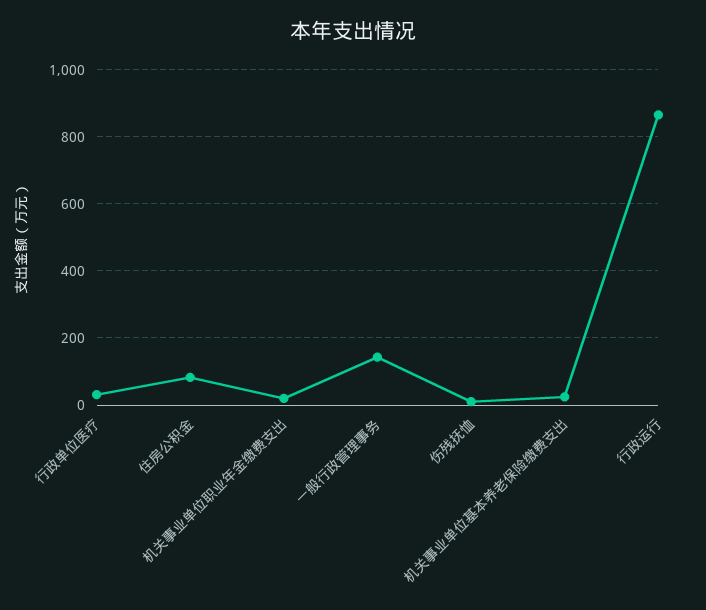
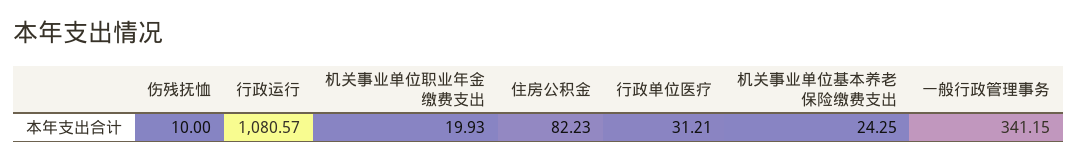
  {
    "行政单位医疗": 31.21,
    "住房公积金": 82.23,
    "机关事业单位职业年金缴费支出": 19.93,
-   "一般行政管理事务": 140,
+   "一般行政管理事务": 341.15,
    "伤残抚恤": 10,
    "机关事业单位基本养老保险缴费支出": 24.25,
-   "行政运行": 860
+   "行政运行": 1080.57
  }

